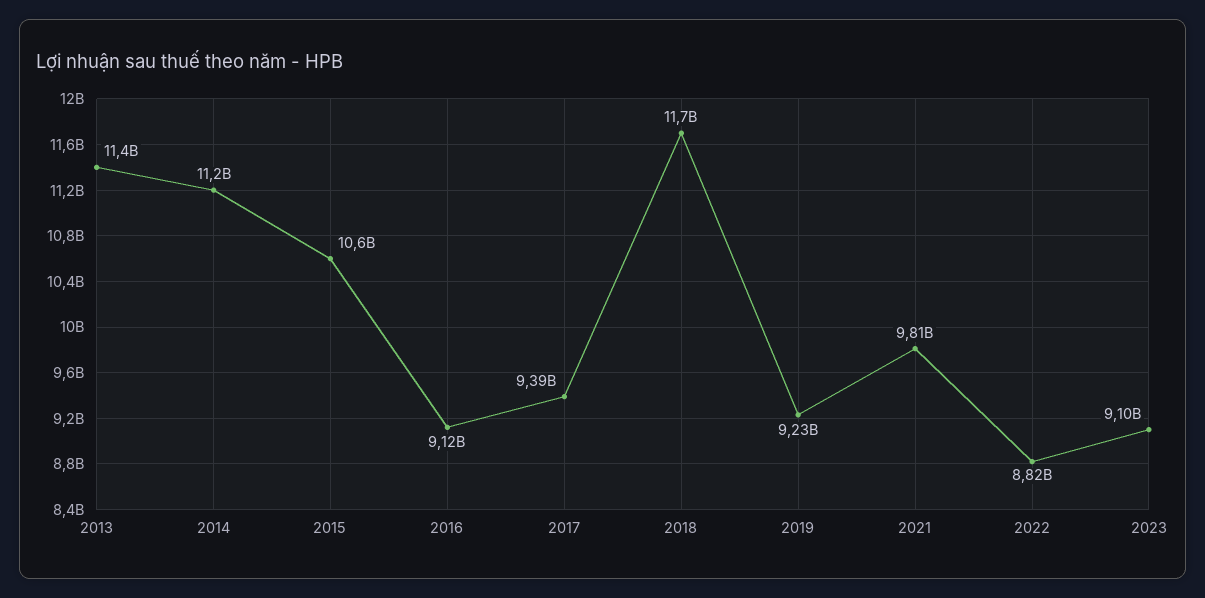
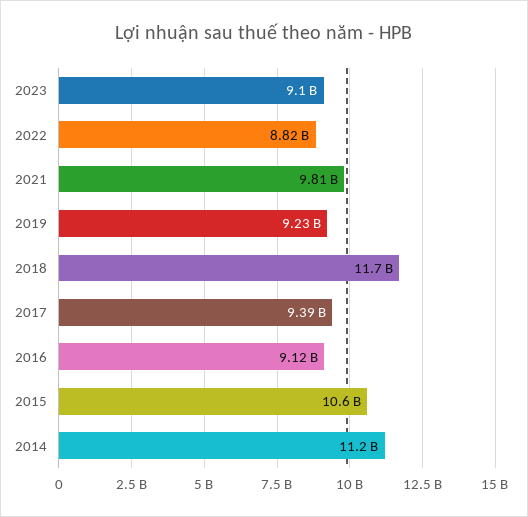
  {
-   "2013": 11400000000,
    "2014": 11200000000,
    "2015": 10600000000,
    "2016": 9120000000,
    "2017": 9390000000,
    "2018": 11700000000,
    "2019": 9230000000,
    "2021": 9810000000,
    "2022": 8820000000,
    "2023": 9100000000
  }

